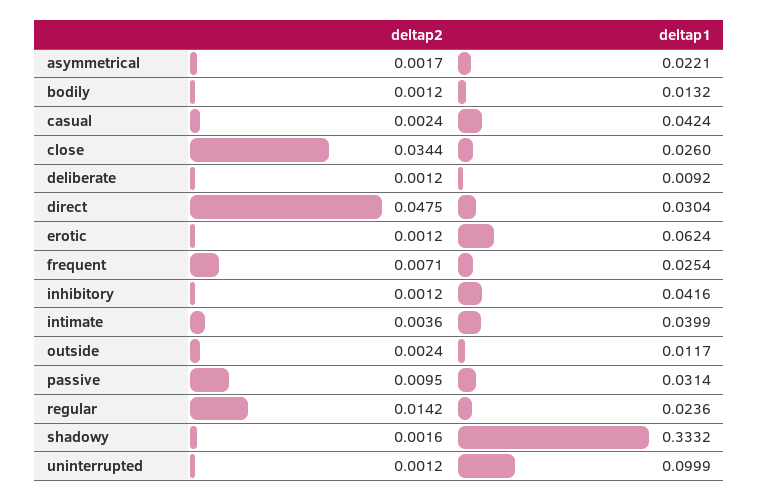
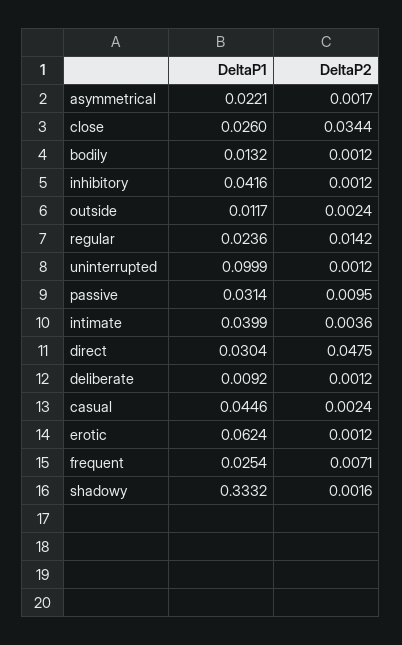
  {
    "deltap2": {
      "asymmetrical": 0.0017,
      "bodily": 0.0012,
      "casual": 0.0024,
      "close": 0.0344,
      "deliberate": 0.0012,
      "direct": 0.0475,
      "erotic": 0.0012,
      "frequent": 0.0071,
      "inhibitory": 0.0012,
      "intimate": 0.0036,
      "outside": 0.0024,
      "passive": 0.0095,
      "regular": 0.0142,
      "shadowy": 0.0016,
      "uninterrupted": 0.0012
    },
    "deltap1": {
      "asymmetrical": 0.0221,
      "bodily": 0.0132,
-     "casual": 0.0424,
+     "casual": 0.0446,
      "close": 0.026,
      "deliberate": 0.0092,
      "direct": 0.0304,
      "erotic": 0.0624,
      "frequent": 0.0254,
      "inhibitory": 0.0416,
      "intimate": 0.0399,
      "outside": 0.0117,
      "passive": 0.0314,
      "regular": 0.0236,
      "shadowy": 0.3332,
      "uninterrupted": 0.0999
    }
  }

